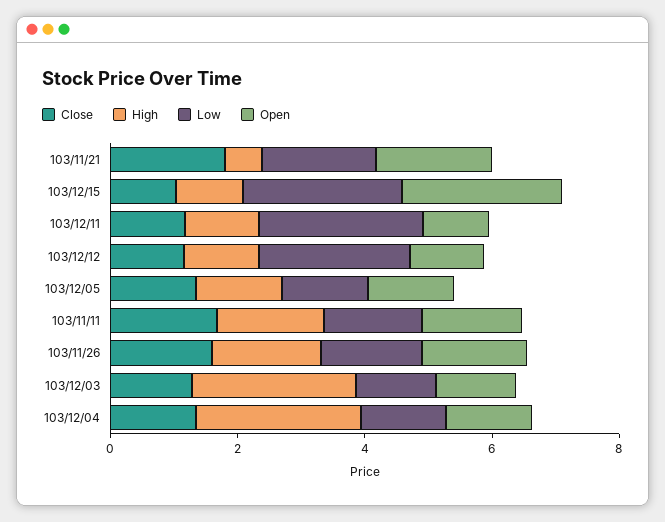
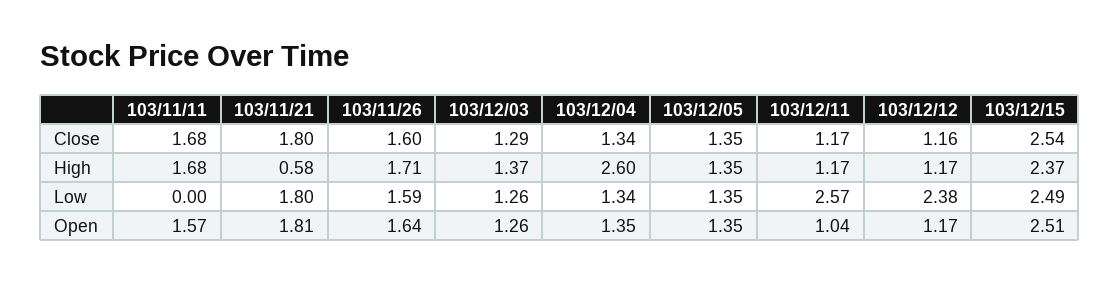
  {
    "Close": {
      "103/11/21": 1.8,
-     "103/12/15": 1,
+     "103/12/15": 2.54,
      "103/12/11": 1.17,
      "103/12/12": 1.16,
      "103/12/05": 1.35,
      "103/11/11": 1.68,
      "103/11/26": 1.6,
      "103/12/03": 1.29,
      "103/12/04": 1.34
    },
    "High": {
      "103/11/21": 0.58,
-     "103/12/15": 1,
+     "103/12/15": 2.37,
      "103/12/11": 1.17,
      "103/12/12": 1.17,
      "103/12/05": 1.35,
      "103/11/11": 1.68,
      "103/11/26": 1.71,
-     "103/12/03": 2.5,
+     "103/12/03": 1.37,
      "103/12/04": 2.6
    },
    "Low": {
      "103/11/21": 1.8,
      "103/12/15": 2.49,
      "103/12/11": 2.57,
      "103/12/12": 2.38,
      "103/12/05": 1.35,
-     "103/11/11": 1.5,
+     "103/11/11": 0,
      "103/11/26": 1.59,
      "103/12/03": 1.26,
      "103/12/04": 1.34
    },
    "Open": {
      "103/11/21": 1.81,
      "103/12/15": 2.51,
      "103/12/11": 1.04,
      "103/12/12": 1.17,
      "103/12/05": 1.35,
      "103/11/11": 1.57,
      "103/11/26": 1.64,
      "103/12/03": 1.26,
      "103/12/04": 1.35
    }
  }

